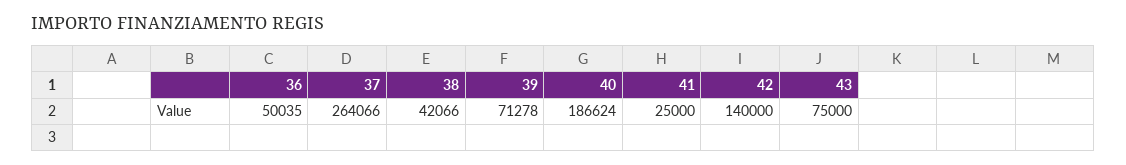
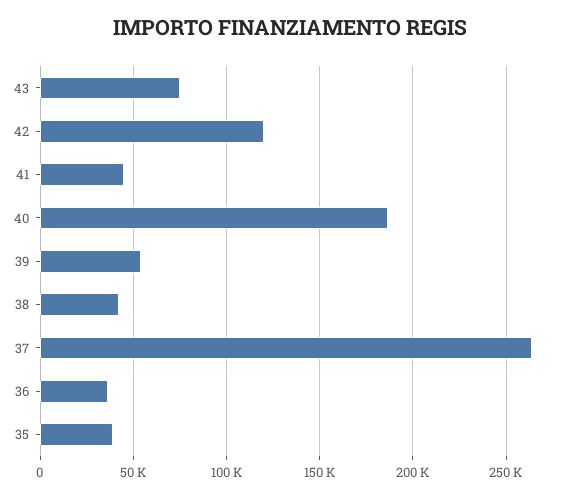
  {
-   "36": 50035,
+   "36": 35000,
    "37": 264066,
    "38": 42066,
-   "39": 71278,
+   "39": 55000,
    "40": 186624,
-   "41": 25000,
+   "41": 45000,
-   "42": 140000,
+   "42": 120000,
-   "43": 75000
+   "43": 75000,
+   "35": 40000
  }

